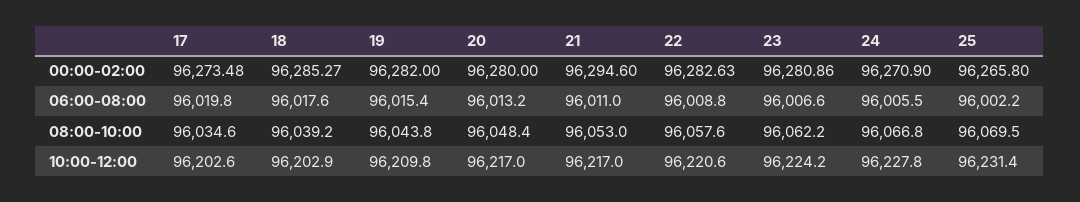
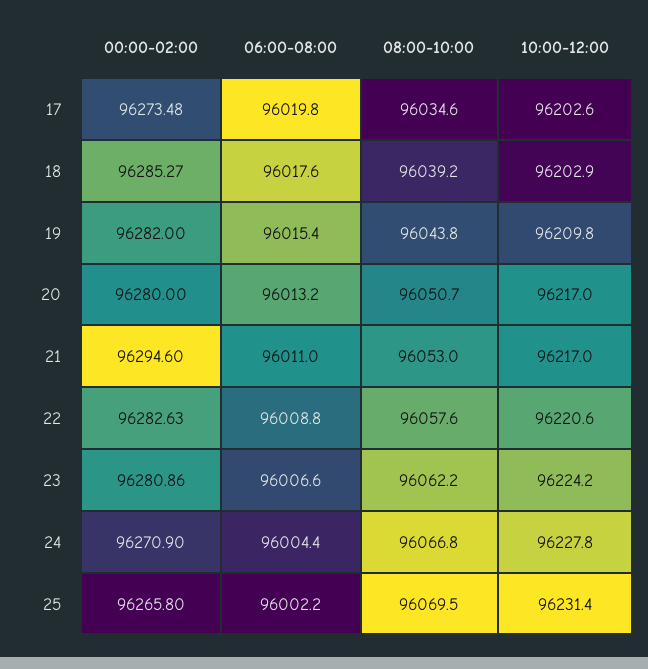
  {
    "17": {
      "00:00-02:00": 96273.48,
      "06:00-08:00": 96019.8,
      "08:00-10:00": 96034.6,
      "10:00-12:00": 96202.6
    },
    "18": {
      "00:00-02:00": 96285.27,
      "06:00-08:00": 96017.6,
      "08:00-10:00": 96039.2,
      "10:00-12:00": 96202.9
    },
    "19": {
      "00:00-02:00": 96282,
      "06:00-08:00": 96015.4,
      "08:00-10:00": 96043.8,
      "10:00-12:00": 96209.8
    },
    "20": {
      "00:00-02:00": 96280,
      "06:00-08:00": 96013.2,
-     "08:00-10:00": 96048.4,
+     "08:00-10:00": 96050.7,
      "10:00-12:00": 96217
    },
    "21": {
      "00:00-02:00": 96294.6,
      "06:00-08:00": 96011,
      "08:00-10:00": 96053,
      "10:00-12:00": 96217
    },
    "22": {
      "00:00-02:00": 96282.63,
      "06:00-08:00": 96008.8,
      "08:00-10:00": 96057.6,
      "10:00-12:00": 96220.6
    },
    "23": {
      "00:00-02:00": 96280.86,
      "06:00-08:00": 96006.6,
      "08:00-10:00": 96062.2,
      "10:00-12:00": 96224.2
    },
    "24": {
      "00:00-02:00": 96270.9,
-     "06:00-08:00": 96005.5,
+     "06:00-08:00": 96004.4,
      "08:00-10:00": 96066.8,
      "10:00-12:00": 96227.8
    },
    "25": {
      "00:00-02:00": 96265.8,
      "06:00-08:00": 96002.2,
      "08:00-10:00": 96069.5,
      "10:00-12:00": 96231.4
    }
  }

